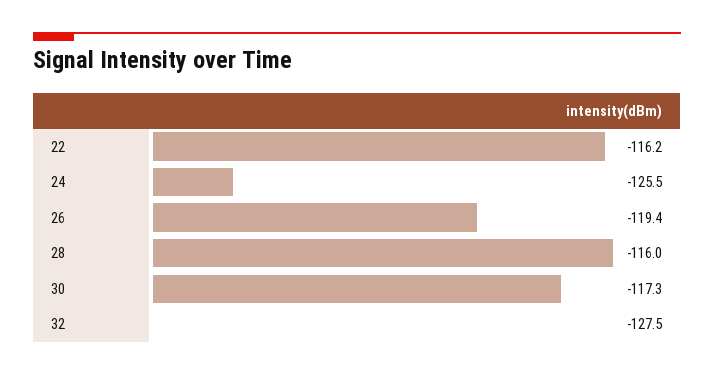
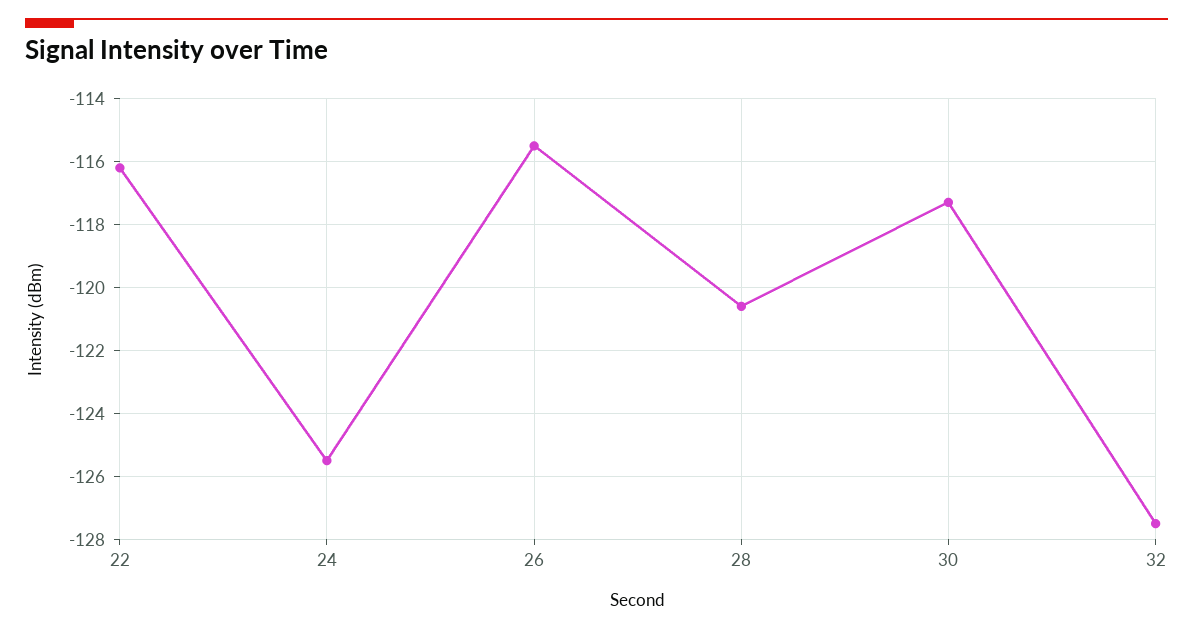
  {
    "22": -116.2,
    "24": -125.5,
-   "26": -119.4,
+   "26": -115.5,
-   "28": -116,
+   "28": -120.5,
    "30": -117.3,
    "32": -127.5
  }

